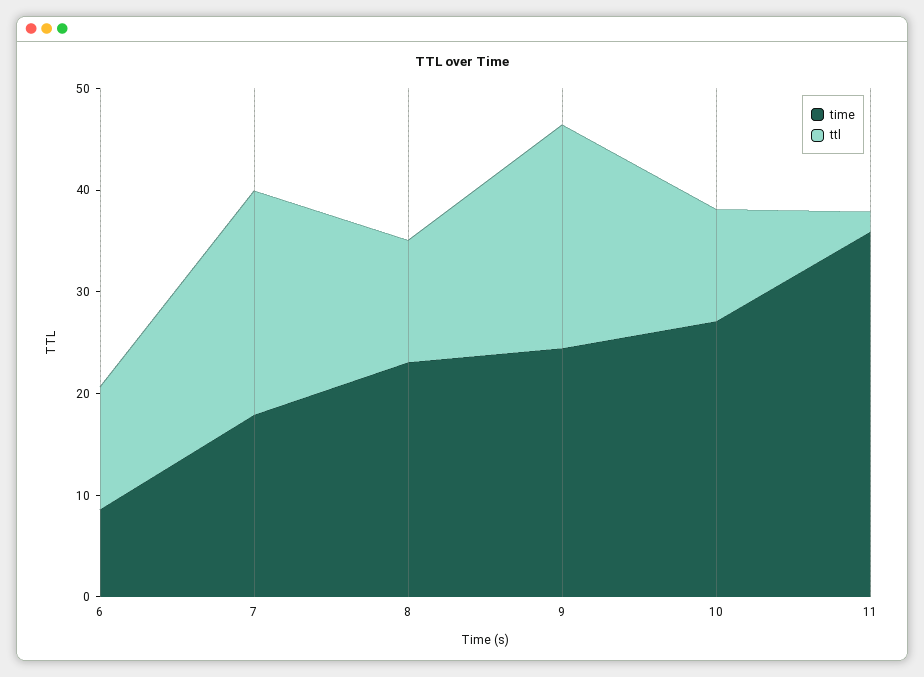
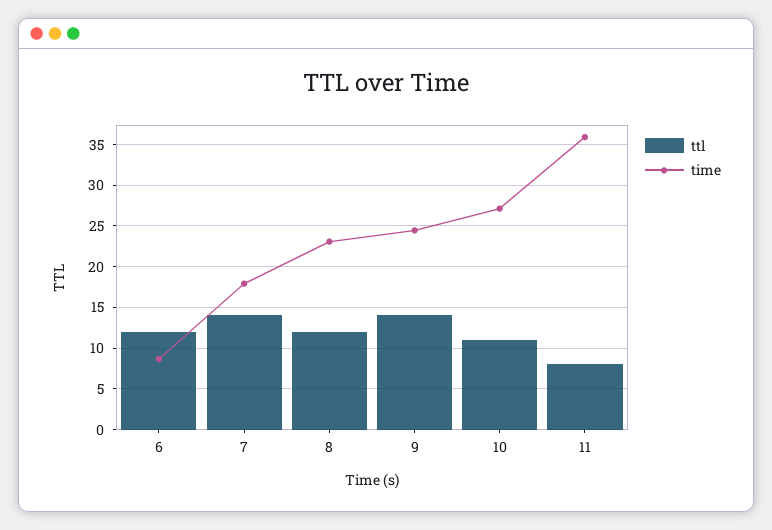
  {
    "time": {
      "6": 9,
      "7": 18,
      "8": 23,
      "9": 24,
      "10": 27,
      "11": 36
    },
    "ttl": {
      "6": 12,
-     "7": 22,
+     "7": 14,
      "8": 12,
-     "9": 22,
+     "9": 14,
      "10": 11,
-     "11": 2
+     "11": 8
    }
  }

